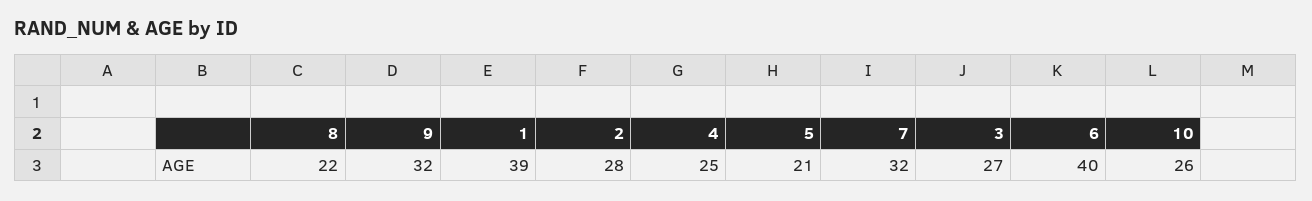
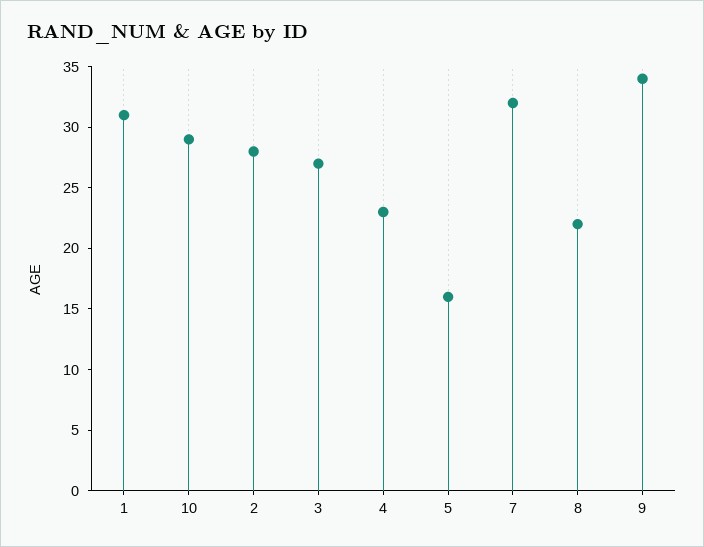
  {
    "8": 22,
-   "9": 32,
+   "9": 34,
-   "1": 39,
+   "1": 31,
    "2": 28,
-   "4": 25,
+   "4": 23,
-   "5": 21,
+   "5": 16,
    "7": 32,
    "3": 27,
-   "6": 40,
-   "10": 26
+   "10": 29
  }

